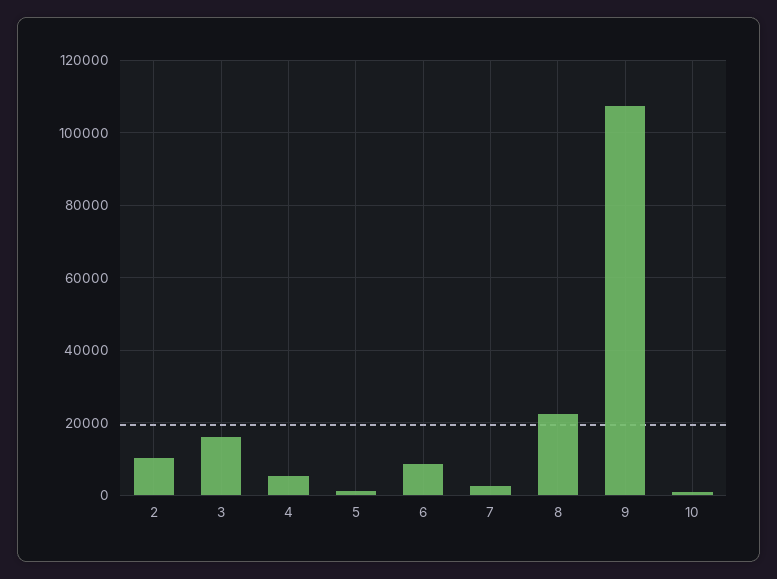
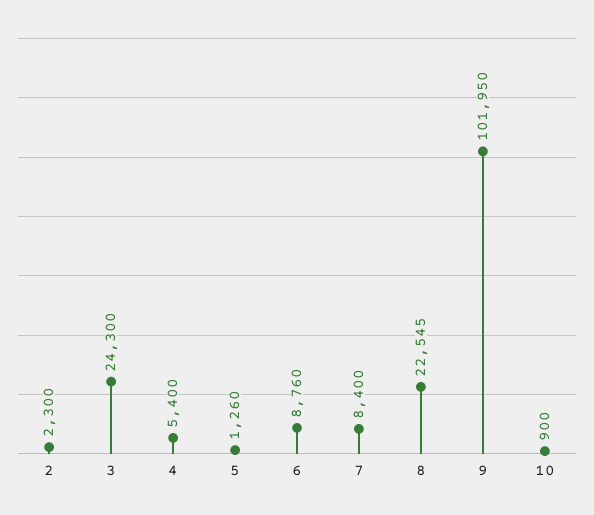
  {
-   "2": 10000,
+   "2": 2300,
-   "3": 16000,
+   "3": 24300,
    "4": 5400,
    "5": 1260,
    "6": 8760,
-   "7": 2000,
+   "7": 8400,
    "8": 22545,
-   "9": 108000,
+   "9": 101950,
    "10": 900
  }

